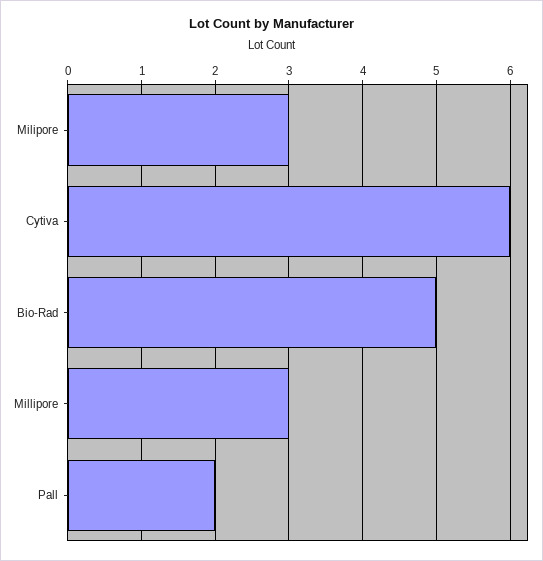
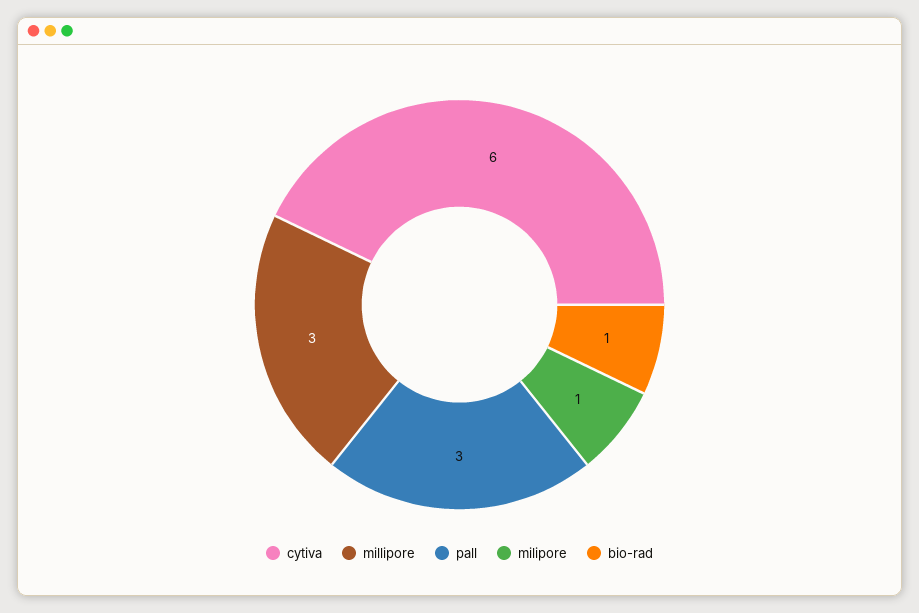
  {
-   "Milipore": 3,
+   "Milipore": 1,
    "Cytiva": 6,
-   "Bio-Rad": 5,
+   "Bio-Rad": 1,
    "Millipore": 3,
-   "Pall": 2
+   "Pall": 3
  }

